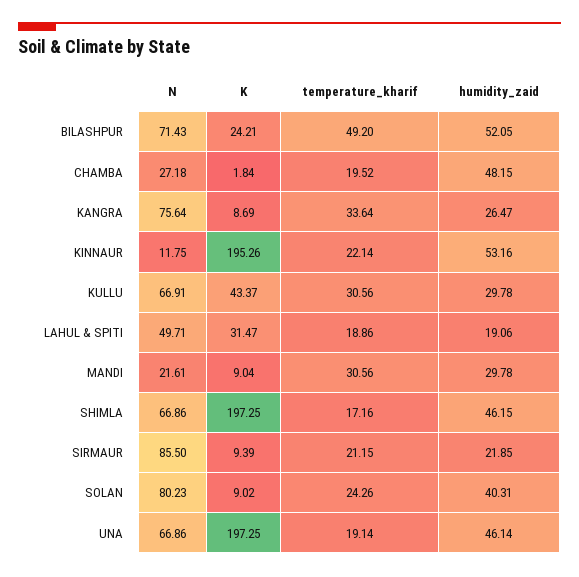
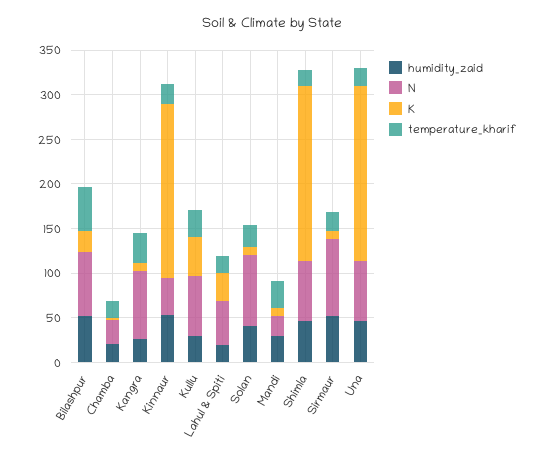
  {
    "N": {
      "BILASHPUR": 71.43,
      "CHAMBA": 27.18,
      "KANGRA": 75.64,
-     "KINNAUR": 11.75,
+     "KINNAUR": 40,
      "KULLU": 66.91,
      "LAHUL & SPITI": 49.71,
      "MANDI": 21.61,
      "SHIMLA": 66.86,
      "SIRMAUR": 85.5,
      "SOLAN": 80.23,
      "UNA": 66.86
    },
    "K": {
      "BILASHPUR": 24.21,
      "CHAMBA": 1.84,
      "KANGRA": 8.69,
      "KINNAUR": 195.26,
      "KULLU": 43.37,
      "LAHUL & SPITI": 31.47,
      "MANDI": 9.04,
      "SHIMLA": 197.25,
      "SIRMAUR": 9.39,
      "SOLAN": 9.02,
      "UNA": 197.25
    },
    "temperature_kharif": {
      "BILASHPUR": 49.2,
      "CHAMBA": 19.52,
      "KANGRA": 33.64,
      "KINNAUR": 22.14,
      "KULLU": 30.56,
      "LAHUL & SPITI": 18.86,
      "MANDI": 30.56,
      "SHIMLA": 17.16,
      "SIRMAUR": 21.15,
      "SOLAN": 24.26,
      "UNA": 19.14
    },
    "humidity_zaid": {
      "BILASHPUR": 52.05,
-     "CHAMBA": 48.15,
+     "CHAMBA": 20,
      "KANGRA": 26.47,
      "KINNAUR": 53.16,
      "KULLU": 29.78,
      "LAHUL & SPITI": 19.06,
      "MANDI": 29.78,
      "SHIMLA": 46.15,
-     "SIRMAUR": 21.85,
+     "SIRMAUR": 50,
      "SOLAN": 40.31,
      "UNA": 46.14
    }
  }

